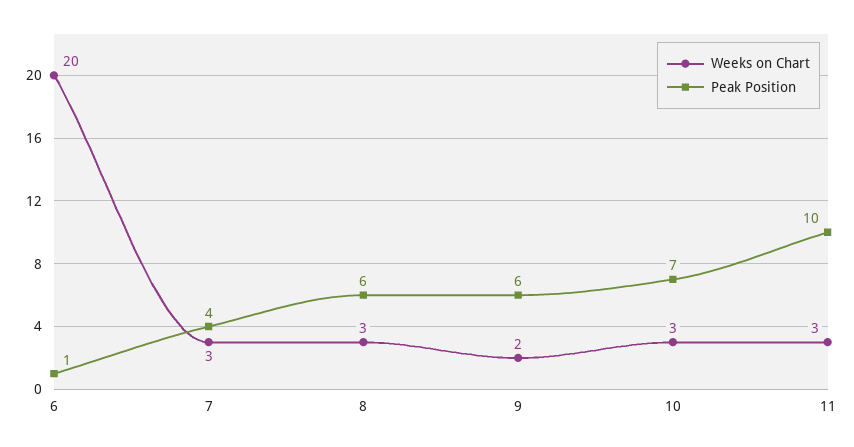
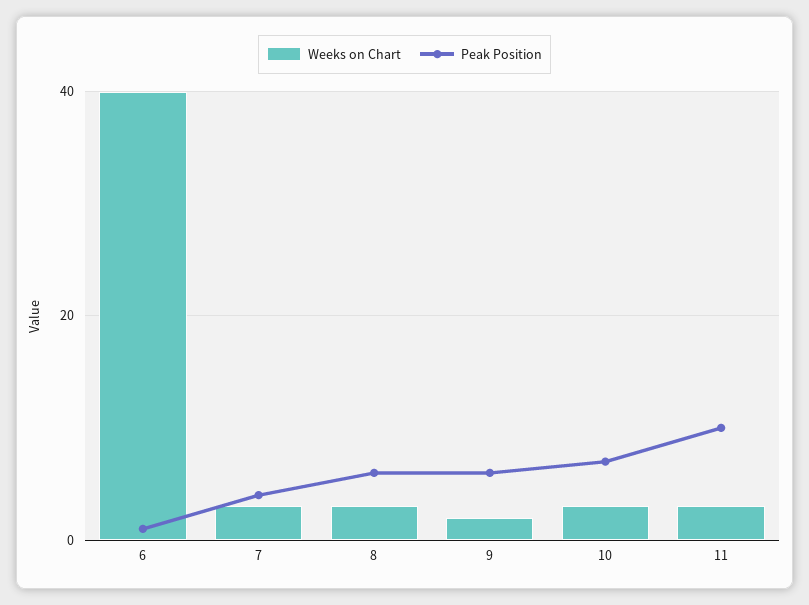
  {
    "Weeks on Chart": {
-     "6": 20,
+     "6": 40,
      "7": 3,
      "8": 3,
      "9": 2,
      "10": 3,
      "11": 3
    },
    "Peak Position": {
      "6": 1,
      "7": 4,
      "8": 6,
      "9": 6,
      "10": 7,
      "11": 10
    }
  }

